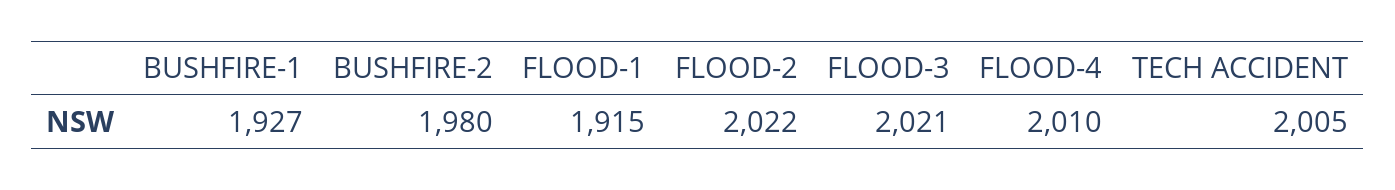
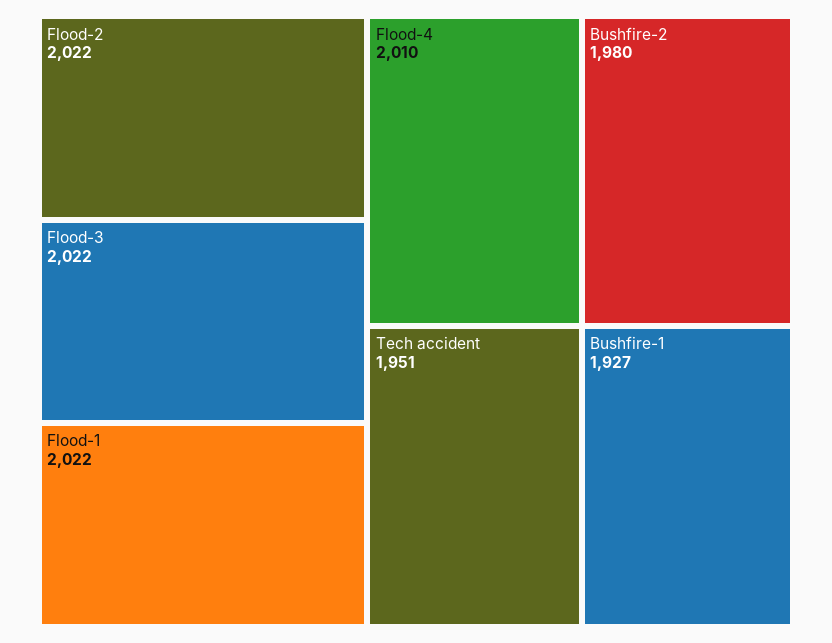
  {
    "BUSHFIRE-1": 1927,
    "BUSHFIRE-2": 1980,
-   "FLOOD-1": 1915,
+   "FLOOD-1": 2022,
    "FLOOD-2": 2022,
-   "FLOOD-3": 2021,
+   "FLOOD-3": 2022,
    "FLOOD-4": 2010,
-   "TECH ACCIDENT": 2005
+   "TECH ACCIDENT": 1951
  }

